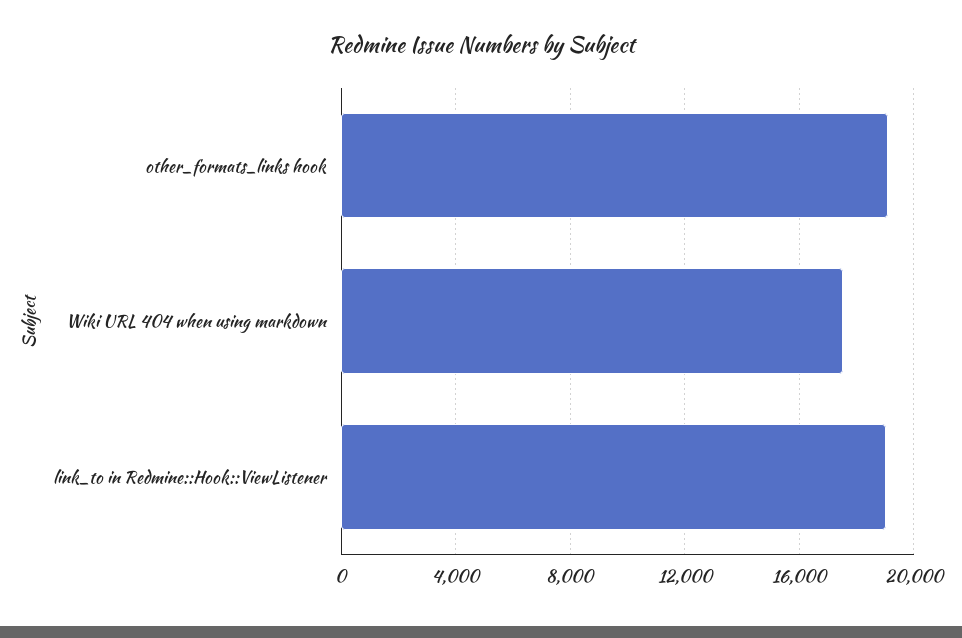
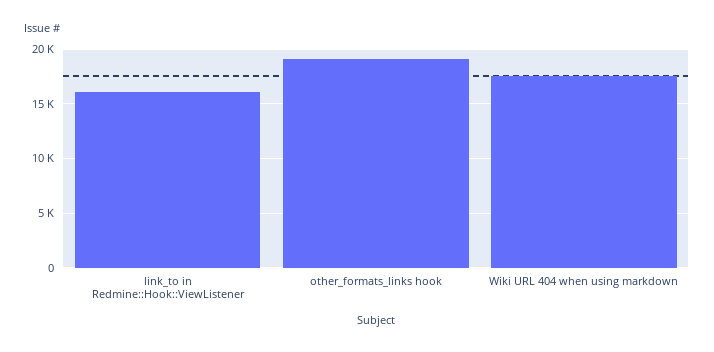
  {
    "other_formats_links hook": 19000,
    "Wiki URL 404 when using markdown": 17500,
-   "link_to in Redmine::Hook::ViewListener": 19000
+   "link_to in Redmine::Hook::ViewListener": 16000
  }

